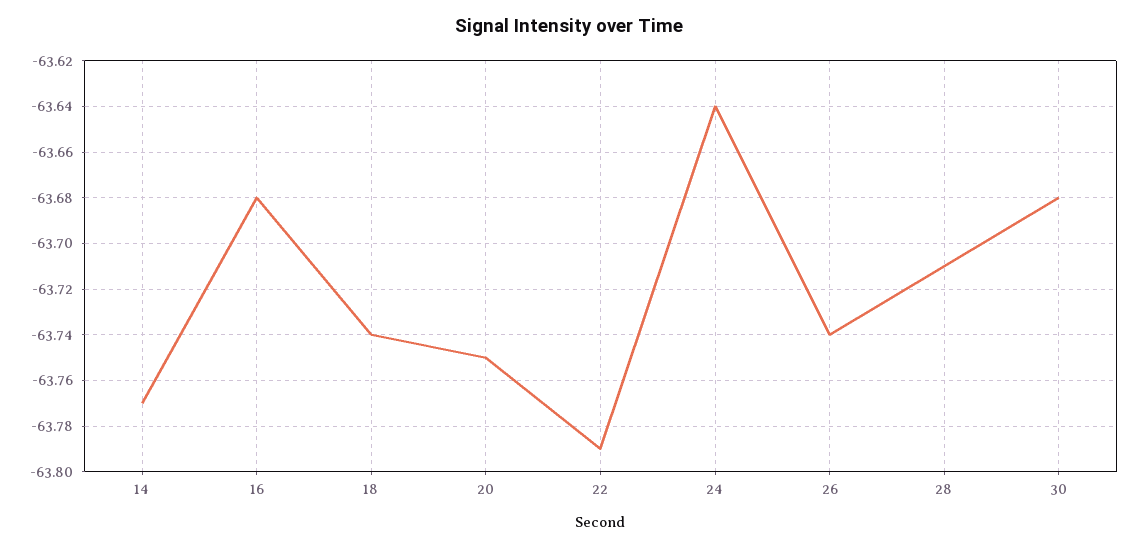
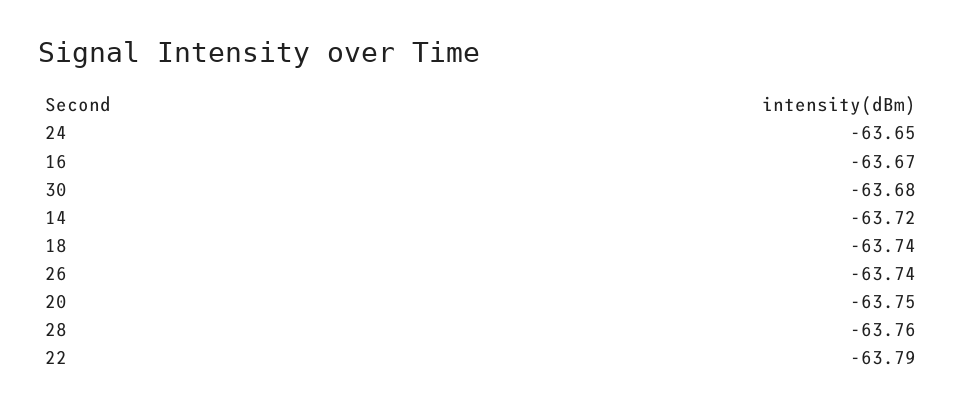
  {
-   "14": -63.77,
+   "14": -63.72,
-   "16": -63.68,
+   "16": -63.67,
    "18": -63.74,
    "20": -63.75,
    "22": -63.79,
-   "24": -63.64,
+   "24": -63.65,
    "26": -63.74,
-   "28": -63.71,
+   "28": -63.76,
    "30": -63.68
  }

